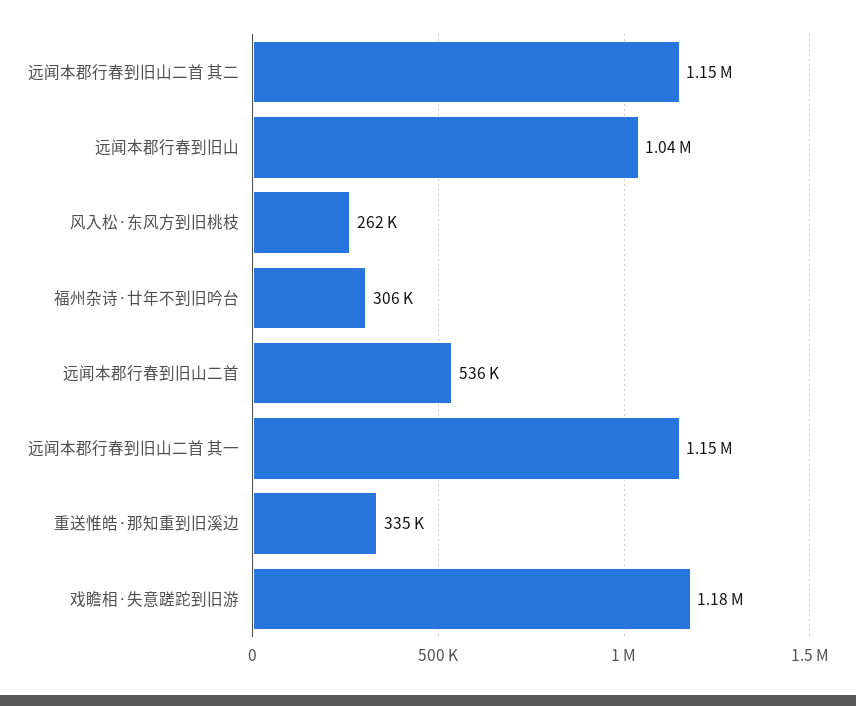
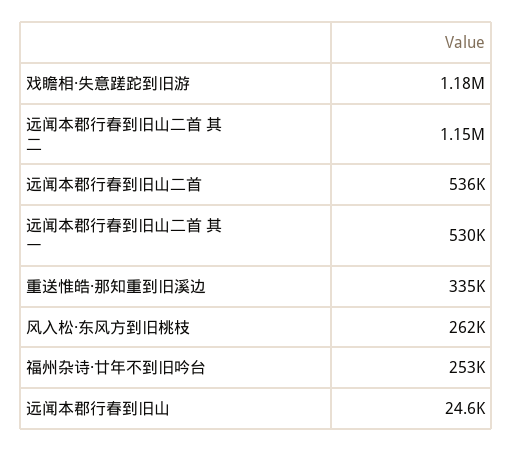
  {
    "远闻本郡行春到旧山二首 其二": 1150000,
-   "远闻本郡行春到旧山": 1040000,
+   "远闻本郡行春到旧山": 24600,
    "风入松·东风方到旧桃枝": 262000,
-   "福州杂诗·廿年不到旧吟台": 306000,
+   "福州杂诗·廿年不到旧吟台": 253000,
    "远闻本郡行春到旧山二首": 536000,
-   "远闻本郡行春到旧山二首 其一": 1150000,
+   "远闻本郡行春到旧山二首 其一": 530000,
    "重送惟皓·那知重到旧溪边": 335000,
    "戏瞻相·失意蹉跎到旧游": 1180000
  }

